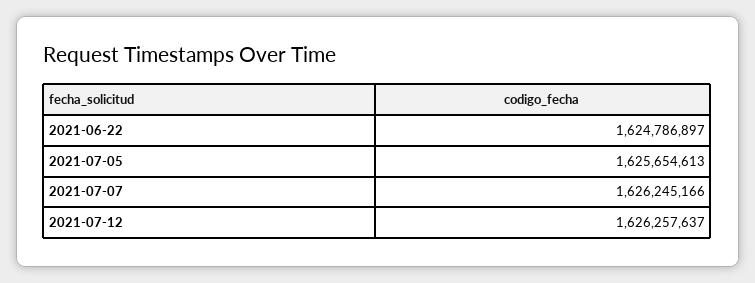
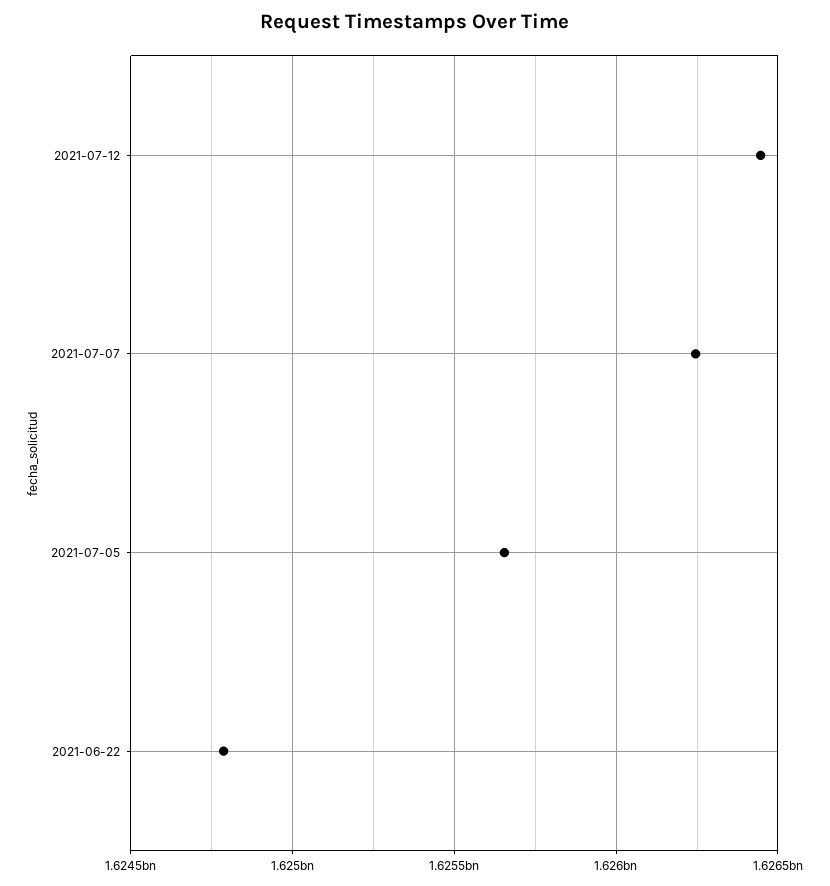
  {
    "2021-06-22": 1624786897,
    "2021-07-05": 1625654613,
    "2021-07-07": 1626245166,
-   "2021-07-12": 1626257637
+   "2021-07-12": 1626450000
  }

